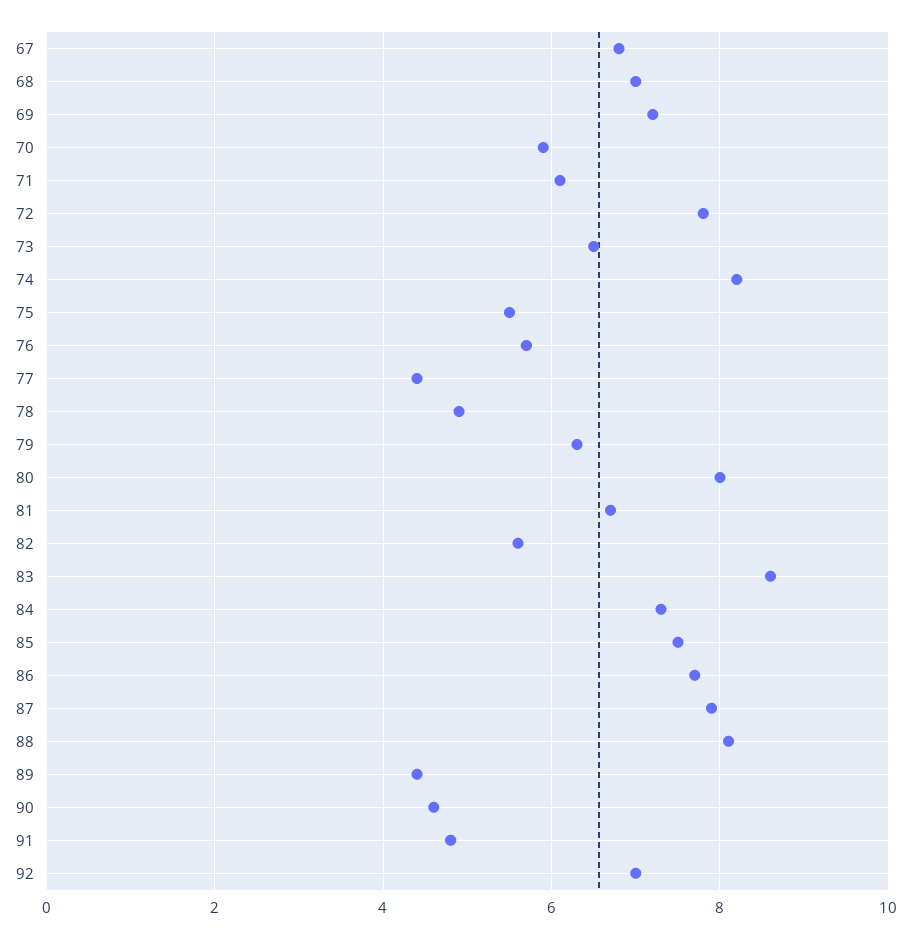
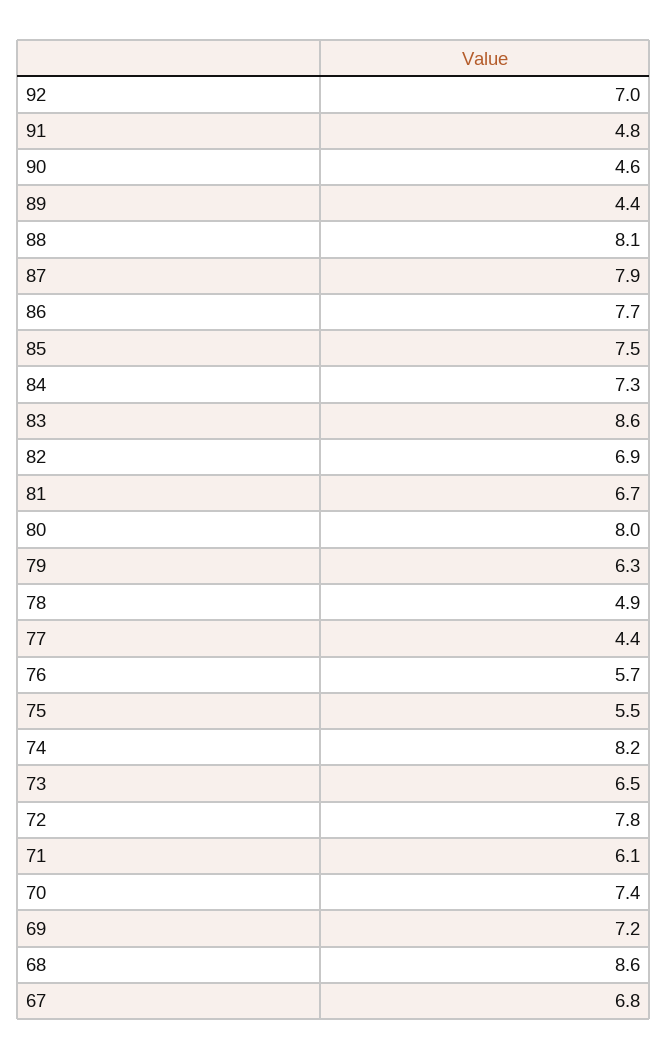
  {
    "67": 6.8,
-   "68": 7,
+   "68": 8.6,
    "69": 7.2,
-   "70": 6,
+   "70": 7.4,
    "71": 6.1,
    "72": 7.8,
    "73": 6.5,
    "74": 8.2,
    "75": 5.5,
    "76": 5.7,
    "77": 4.4,
    "78": 4.9,
    "79": 6.3,
    "80": 8,
    "81": 6.7,
-   "82": 5.5,
+   "82": 6.9,
    "83": 8.6,
    "84": 7.3,
    "85": 7.5,
    "86": 7.7,
    "87": 7.9,
    "88": 8.1,
    "89": 4.4,
    "90": 4.6,
    "91": 4.8,
    "92": 7
  }

